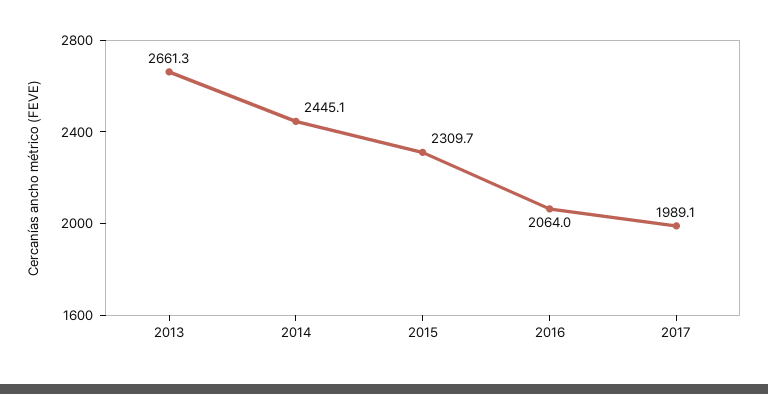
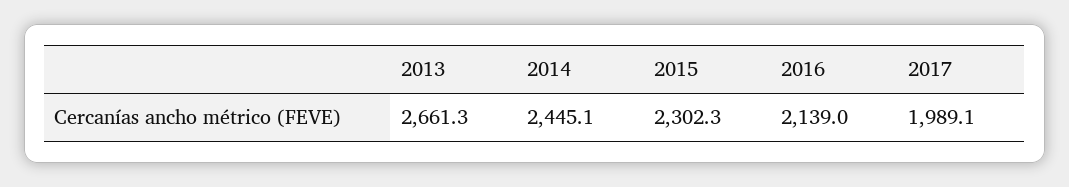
  {
    "2013": 2661.3,
    "2014": 2445.1,
-   "2015": 2309.7,
+   "2015": 2302.3,
-   "2016": 2064,
+   "2016": 2139,
    "2017": 1989.1
  }

